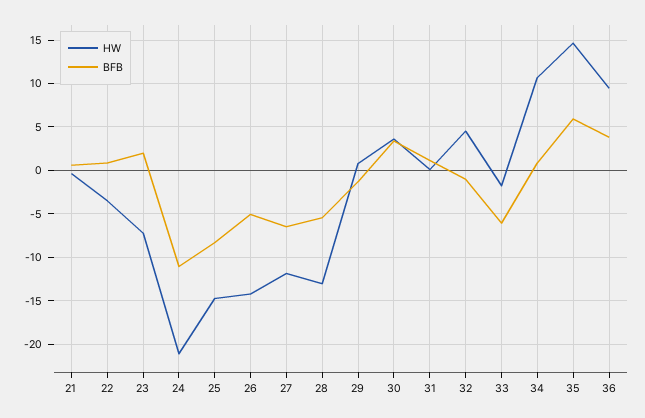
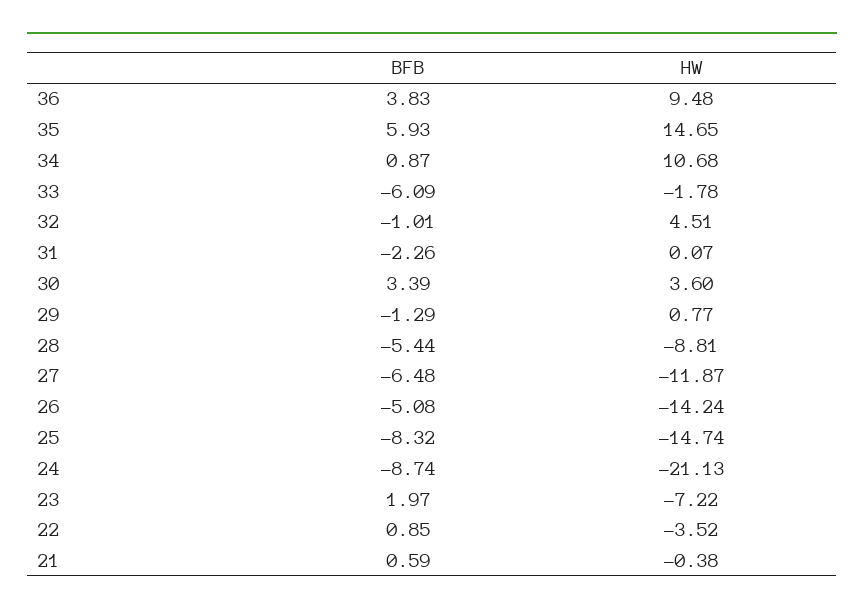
  {
    "HW": {
      "21": -0.38,
      "22": -3.52,
      "23": -7.22,
      "24": -21.13,
      "25": -14.74,
      "26": -14.24,
      "27": -11.87,
-     "28": -13,
+     "28": -8.81,
      "29": 0.77,
      "30": 3.6,
      "31": 0.07,
      "32": 4.51,
      "33": -1.78,
      "34": 10.68,
      "35": 14.65,
      "36": 9.48
    },
    "BFB": {
      "21": 0.59,
      "22": 0.85,
      "23": 1.97,
-     "24": -11,
+     "24": -8.74,
      "25": -8.32,
      "26": -5.08,
      "27": -6.48,
      "28": -5.44,
      "29": -1.29,
      "30": 3.39,
-     "31": 1,
+     "31": -2.26,
      "32": -1.01,
      "33": -6.09,
      "34": 0.87,
      "35": 5.93,
      "36": 3.83
    }
  }

